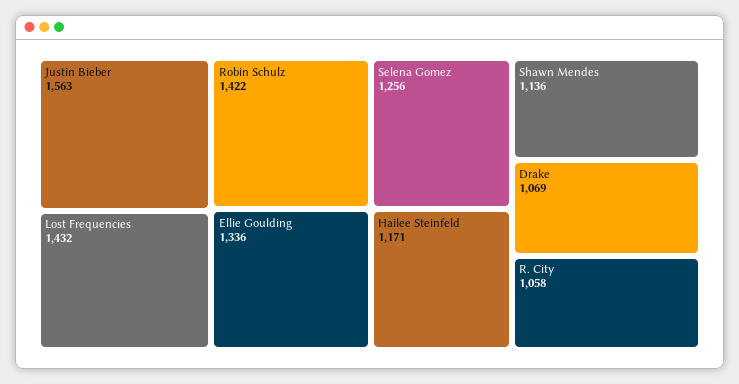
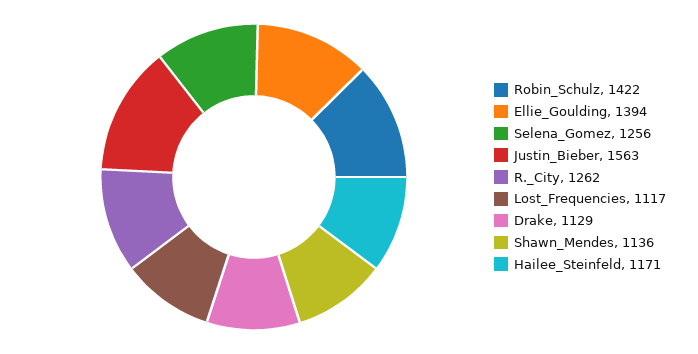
  {
    "Justin Bieber": 1563,
-   "Lost Frequencies": 1432,
+   "Lost Frequencies": 1117,
    "Robin Schulz": 1422,
-   "Ellie Goulding": 1336,
+   "Ellie Goulding": 1394,
    "Selena Gomez": 1256,
    "Hailee Steinfeld": 1171,
    "Shawn Mendes": 1136,
-   "Drake": 1069,
+   "Drake": 1129,
-   "R. City": 1058
+   "R. City": 1262
  }

